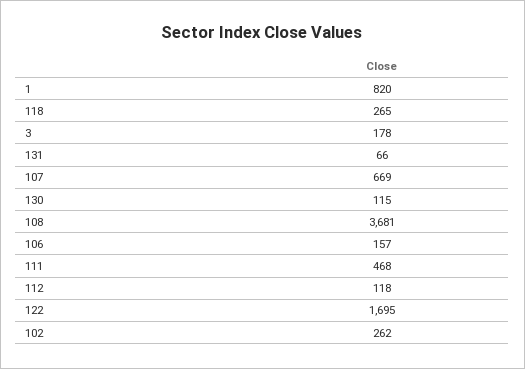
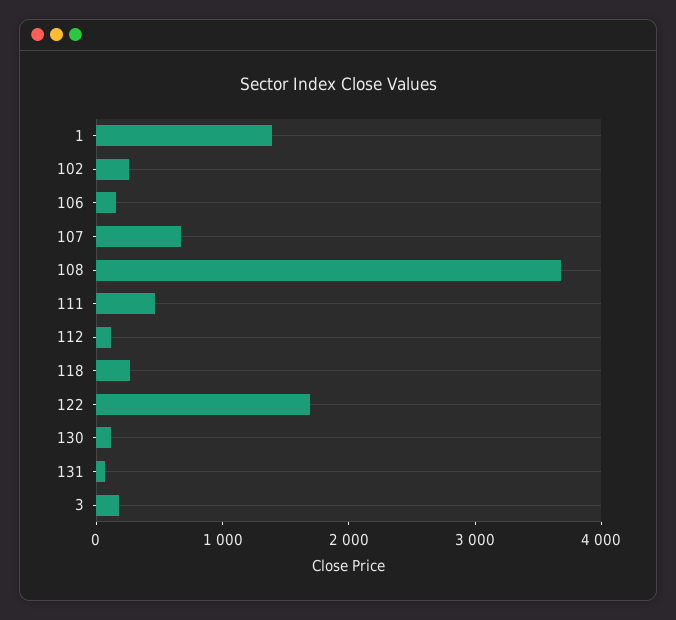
  {
-   "1": 820,
+   "1": 1400,
    "118": 265,
    "3": 178,
    "131": 66,
    "107": 669,
    "130": 115,
    "108": 3681,
    "106": 157,
    "111": 468,
    "112": 118,
    "122": 1695,
    "102": 262
  }

